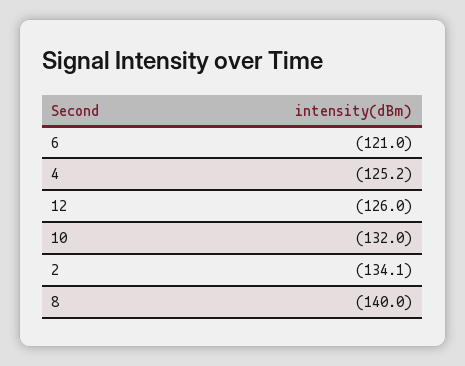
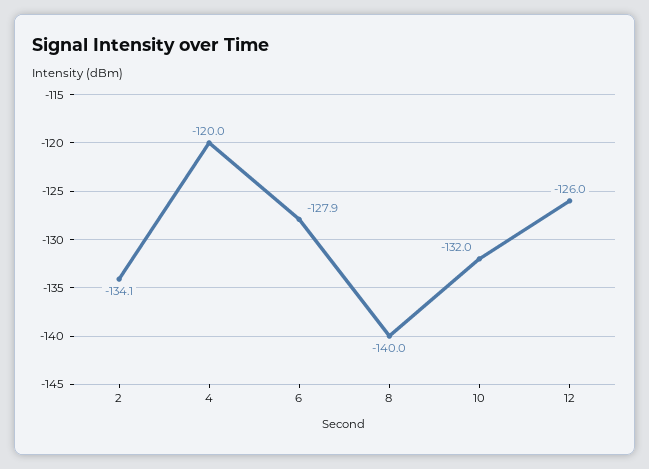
  {
-   "6": -121,
+   "6": -127.9,
-   "4": -125.2,
+   "4": -120,
    "12": -126,
    "10": -132,
    "2": -134.1,
    "8": -140
  }

